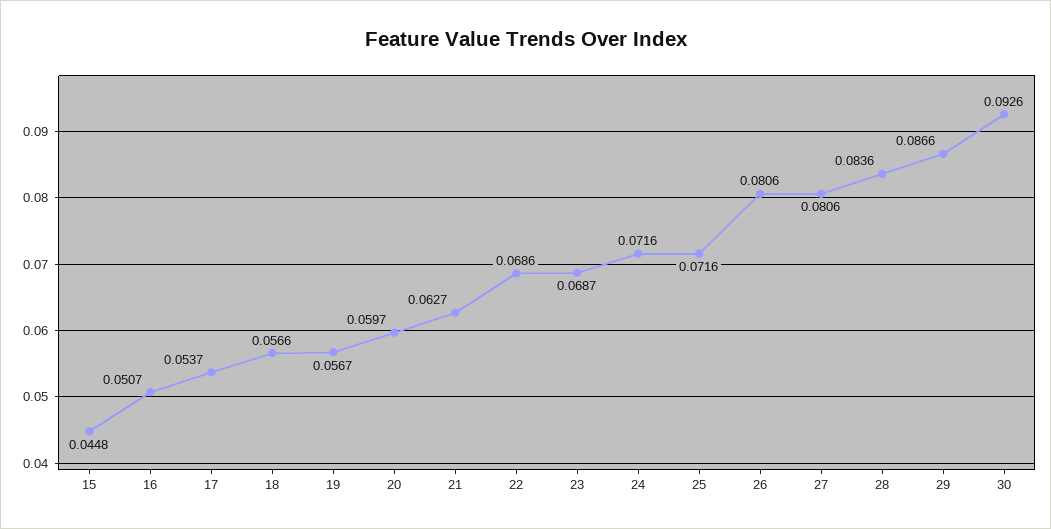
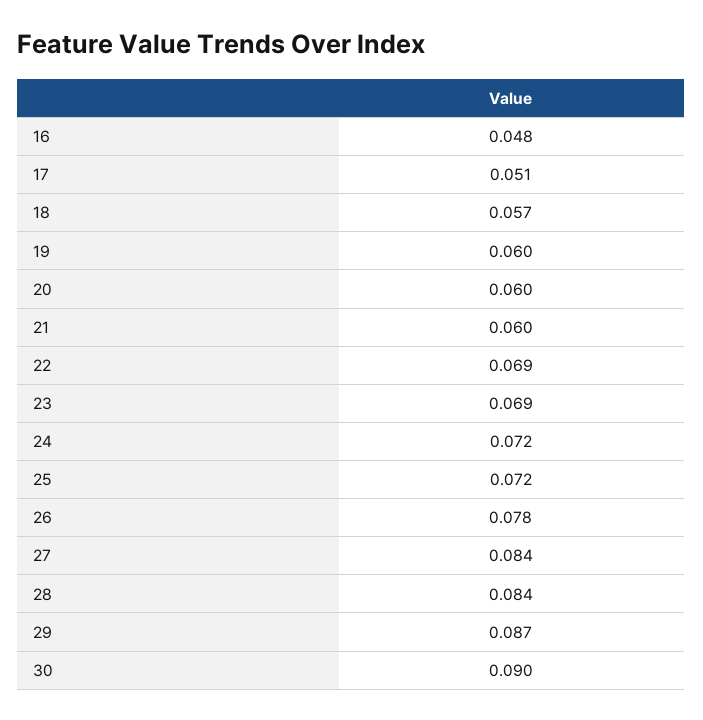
  {
-   "15": 0.0448,
-   "16": 0.0507,
+   "16": 0.048,
-   "17": 0.0537,
+   "17": 0.051,
    "18": 0.0566,
-   "19": 0.0567,
+   "19": 0.06,
    "20": 0.0597,
-   "21": 0.0627,
+   "21": 0.06,
    "22": 0.0686,
    "23": 0.0687,
    "24": 0.0716,
    "25": 0.0716,
-   "26": 0.0806,
+   "26": 0.078,
-   "27": 0.0806,
+   "27": 0.084,
    "28": 0.0836,
    "29": 0.0866,
-   "30": 0.0926
+   "30": 0.09
  }

